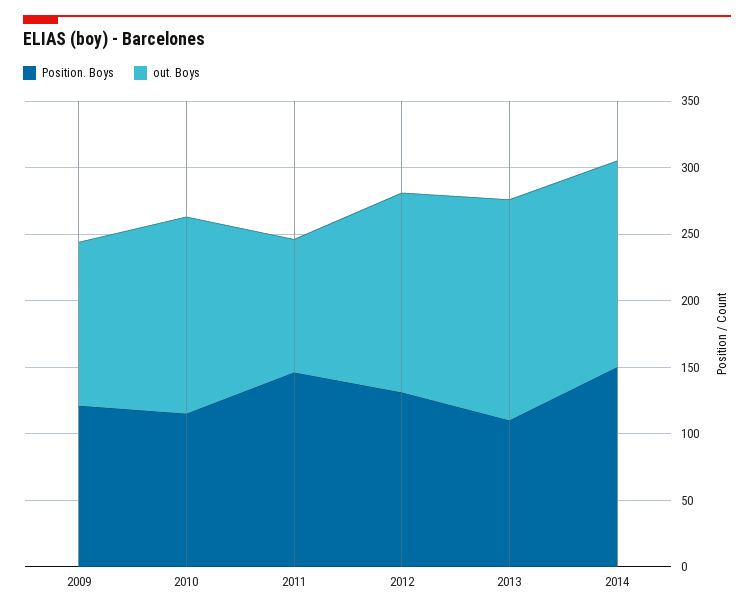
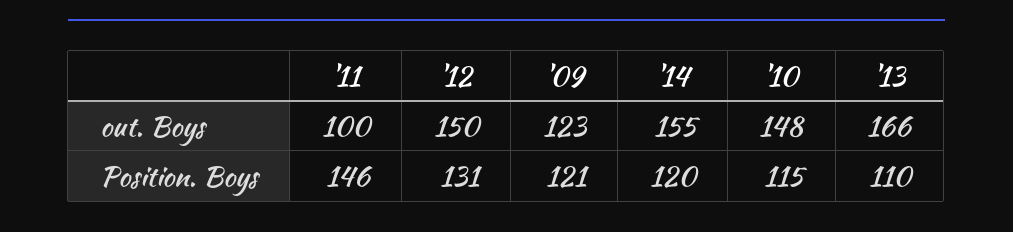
  {
    "Position. Boys": {
      "2009": 121,
      "2010": 115,
      "2011": 146,
      "2012": 131,
      "2013": 110,
-     "2014": 150
+     "2014": 120
    },
    "out. Boys": {
      "2009": 123,
      "2010": 148,
      "2011": 100,
      "2012": 150,
      "2013": 166,
      "2014": 155
    }
  }

